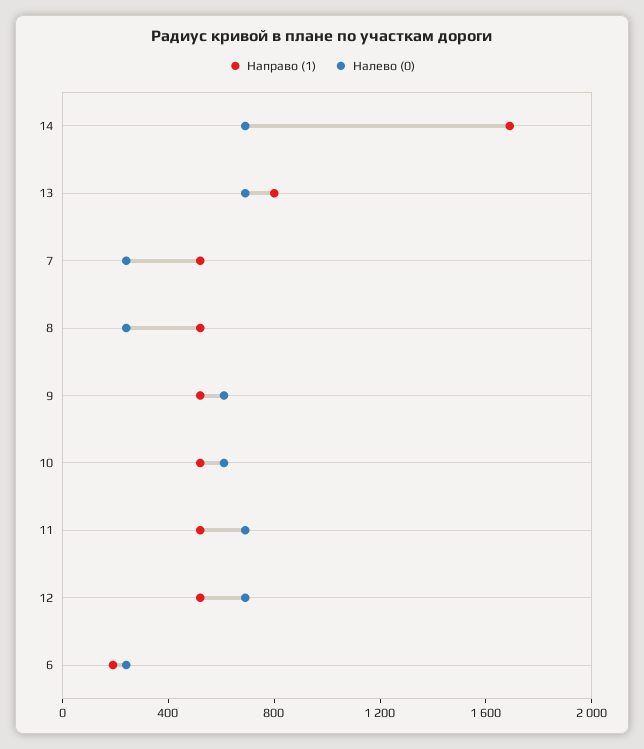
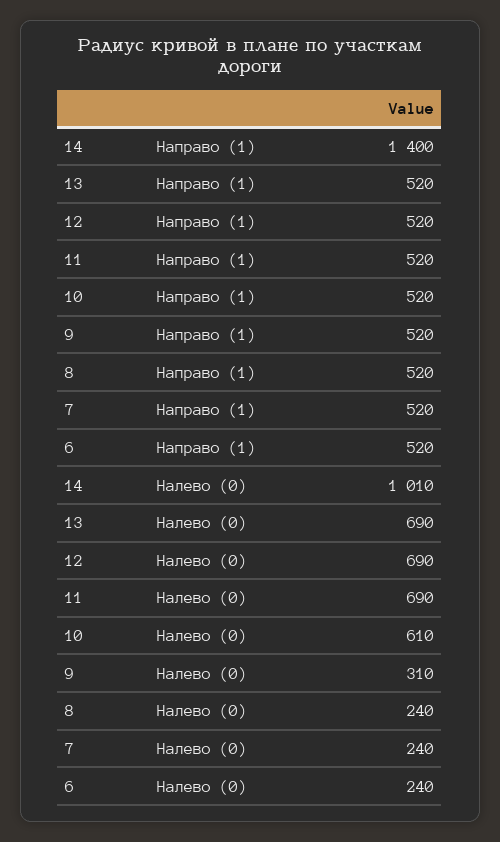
  {
    "Направо (1)": {
-     "14": 1700,
+     "14": 1400,
-     "13": 800,
+     "13": 520,
      "7": 520,
      "8": 520,
      "9": 520,
      "10": 520,
      "11": 520,
      "12": 520,
-     "6": 200
+     "6": 520
    },
    "Налево (0)": {
-     "14": 700,
+     "14": 1010,
      "13": 690,
      "7": 240,
      "8": 240,
-     "9": 600,
+     "9": 310,
      "10": 610,
      "11": 690,
      "12": 690,
      "6": 240
    }
  }

